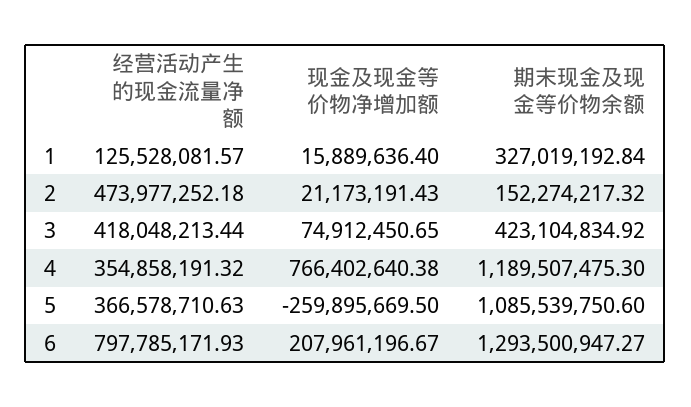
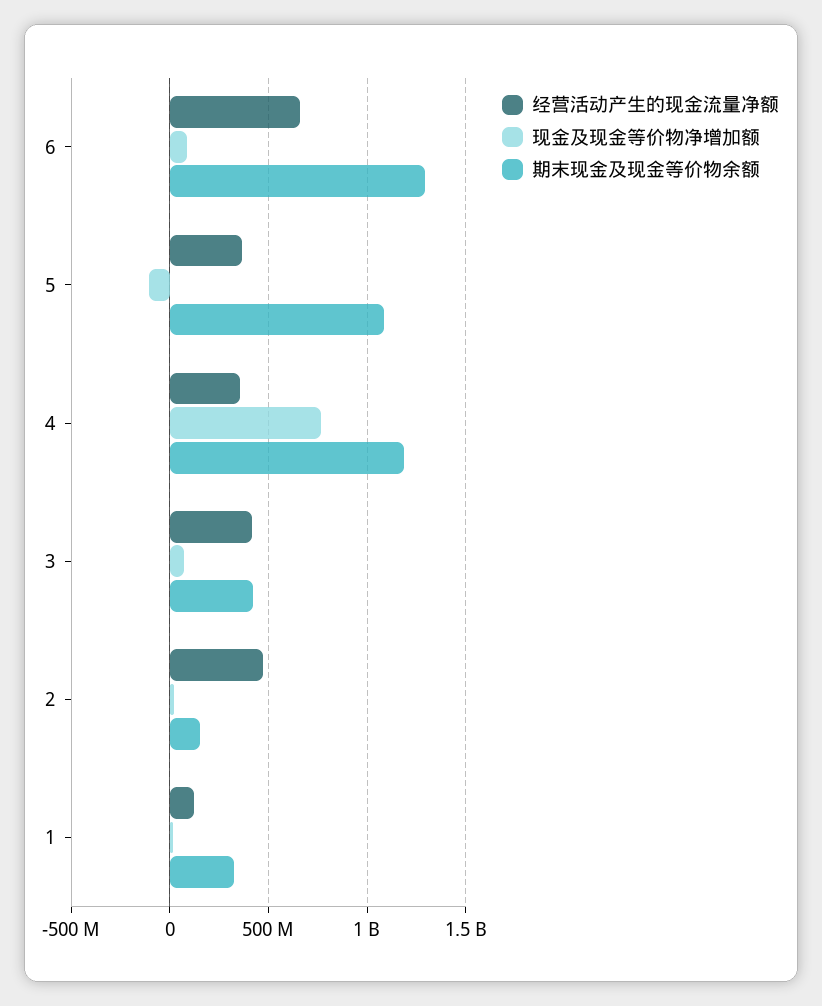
  {
    "经营活动产生的现金流量净额": {
      "1": 125528081.57,
      "2": 473977252.18,
      "3": 418048213.44,
      "4": 354858191.32,
      "5": 366578710.63,
-     "6": 797785171.93
+     "6": 650000000
    },
    "现金及现金等价物净增加额": {
      "1": 15889636.4,
      "2": 21173191.43,
      "3": 74912450.65,
      "4": 766402640.38,
-     "5": -259895669.5,
+     "5": -100000000,
-     "6": 207961196.67
+     "6": 100000000
    },
    "期末现金及现金等价物余额": {
      "1": 327019192.84,
      "2": 152274217.32,
      "3": 423104834.92,
      "4": 1189507475.3,
      "5": 1085539750.6,
      "6": 1293500947.27
    }
  }

